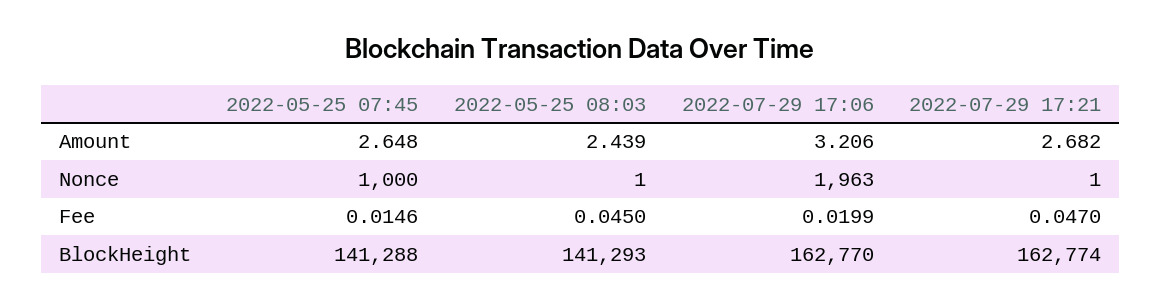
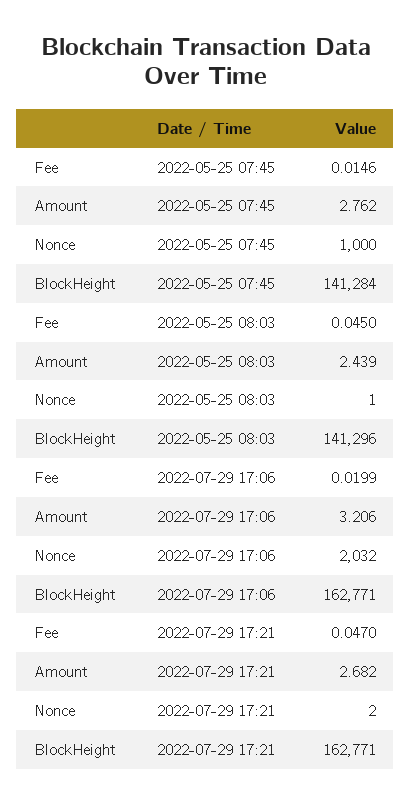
  {
    "2022-05-25 07:45": {
-     "Amount": 2.648,
+     "Amount": 2.762,
      "Nonce": 1000,
      "Fee": 0.0146,
-     "BlockHeight": 141288
+     "BlockHeight": 141284
    },
    "2022-05-25 08:03": {
      "Amount": 2.439,
      "Nonce": 1,
      "Fee": 0.045,
-     "BlockHeight": 141293
+     "BlockHeight": 141296
    },
    "2022-07-29 17:06": {
      "Amount": 3.206,
-     "Nonce": 1963,
+     "Nonce": 2032,
      "Fee": 0.0199,
-     "BlockHeight": 162770
+     "BlockHeight": 162771
    },
    "2022-07-29 17:21": {
      "Amount": 2.682,
-     "Nonce": 1,
+     "Nonce": 2,
      "Fee": 0.047,
-     "BlockHeight": 162774
+     "BlockHeight": 162771
    }
  }

